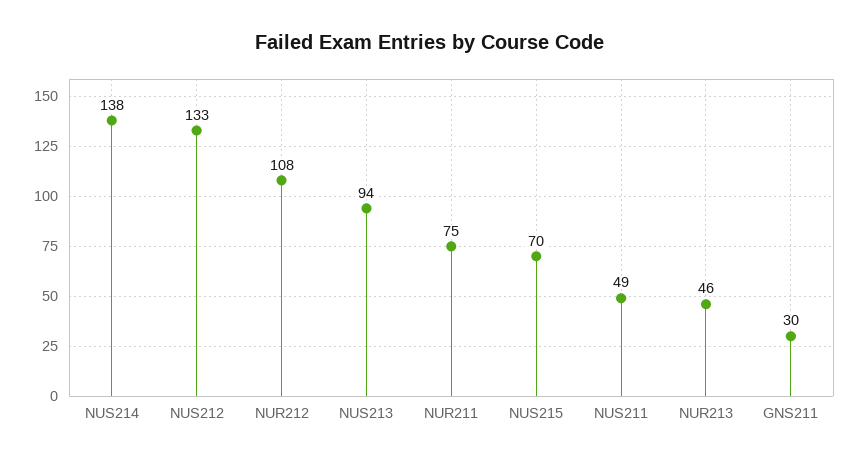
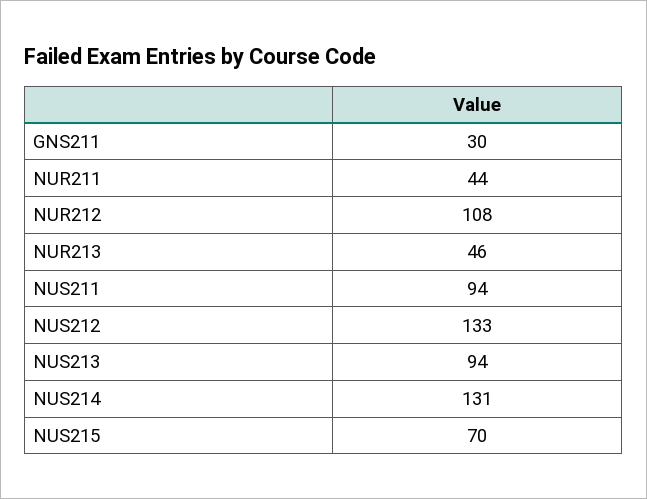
  {
-   "NUS214": 138,
+   "NUS214": 131,
    "NUS212": 133,
    "NUR212": 108,
    "NUS213": 94,
-   "NUR211": 75,
+   "NUR211": 44,
    "NUS215": 70,
-   "NUS211": 49,
+   "NUS211": 94,
    "NUR213": 46,
    "GNS211": 30
  }

